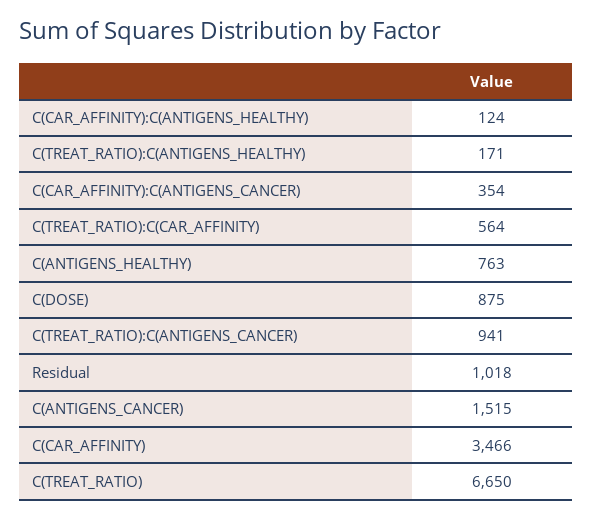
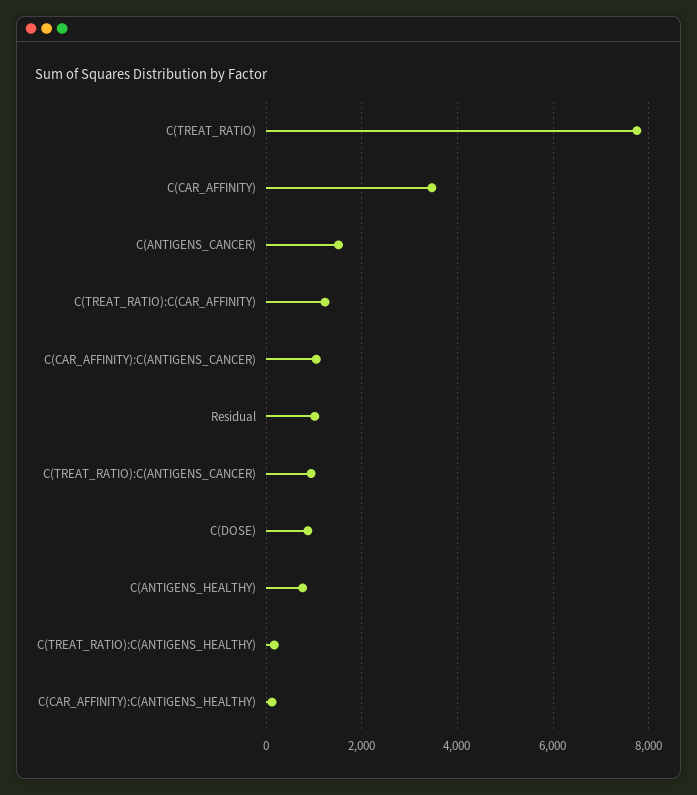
  {
    "C(CAR_AFFINITY):C(ANTIGENS_HEALTHY)": 124,
    "C(TREAT_RATIO):C(ANTIGENS_HEALTHY)": 171,
-   "C(CAR_AFFINITY):C(ANTIGENS_CANCER)": 354,
+   "C(CAR_AFFINITY):C(ANTIGENS_CANCER)": 1000,
-   "C(TREAT_RATIO):C(CAR_AFFINITY)": 564,
+   "C(TREAT_RATIO):C(CAR_AFFINITY)": 1200,
    "C(ANTIGENS_HEALTHY)": 763,
    "C(DOSE)": 875,
    "C(TREAT_RATIO):C(ANTIGENS_CANCER)": 941,
    "Residual": 1018,
    "C(ANTIGENS_CANCER)": 1515,
    "C(CAR_AFFINITY)": 3466,
-   "C(TREAT_RATIO)": 6650
+   "C(TREAT_RATIO)": 7800
  }

